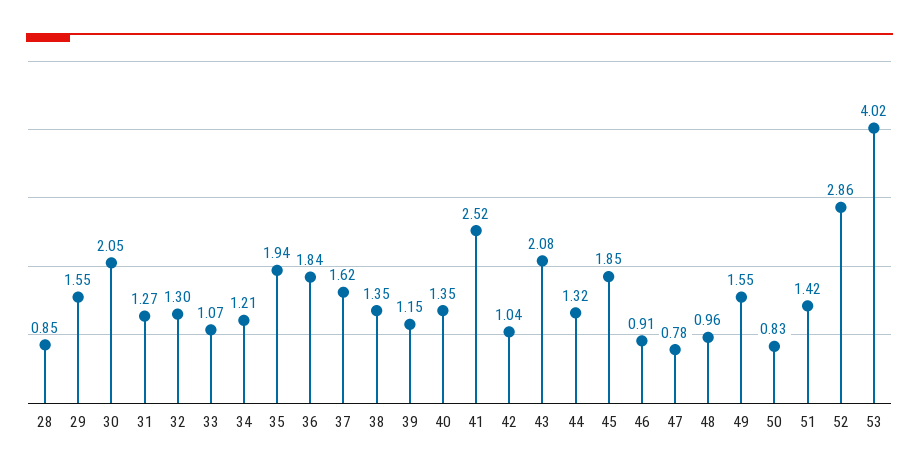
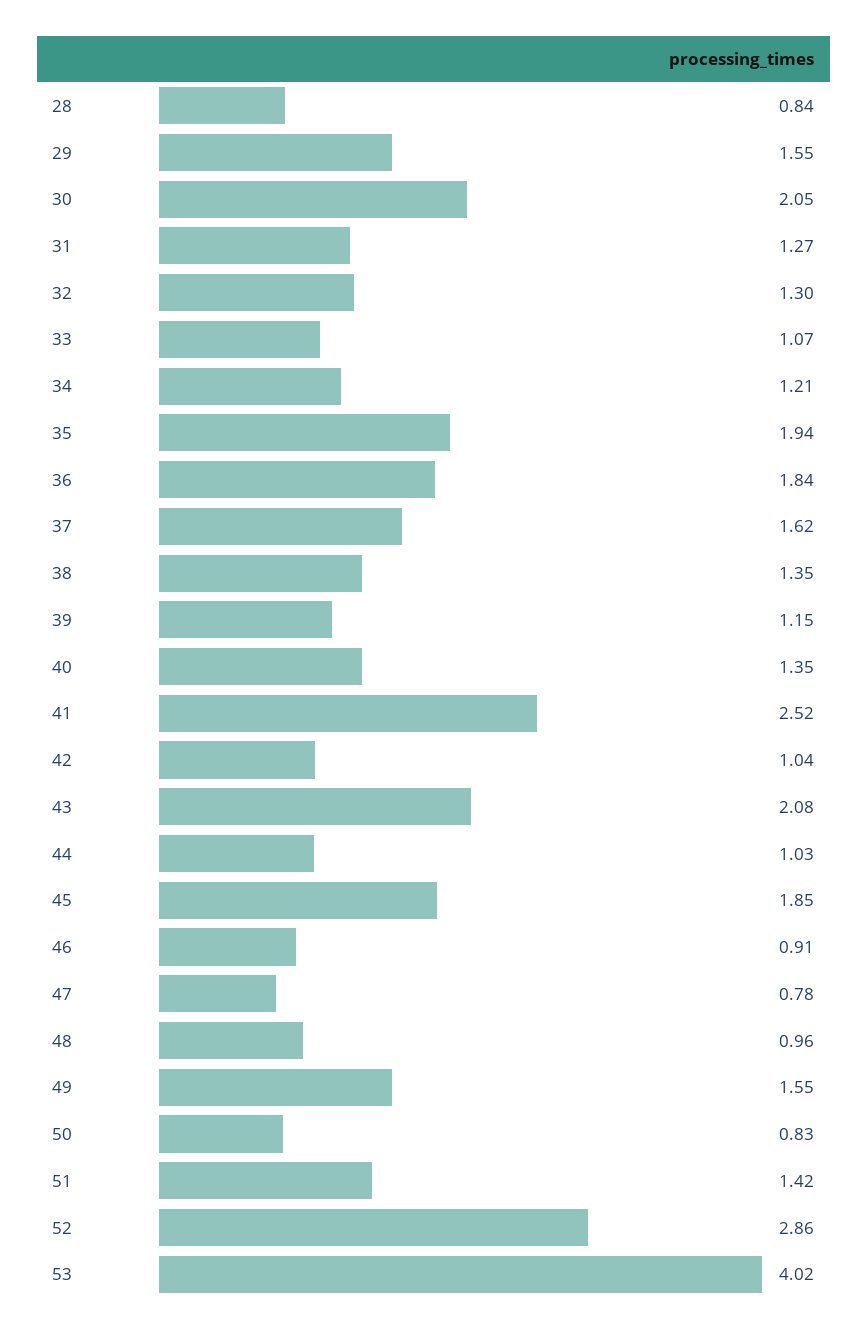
  {
-   "28": 0.85,
+   "28": 0.84,
    "29": 1.55,
    "30": 2.05,
    "31": 1.27,
    "32": 1.3,
    "33": 1.07,
    "34": 1.21,
    "35": 1.94,
    "36": 1.84,
    "37": 1.62,
    "38": 1.35,
    "39": 1.15,
    "40": 1.35,
    "41": 2.52,
    "42": 1.04,
    "43": 2.08,
-   "44": 1.32,
+   "44": 1.03,
    "45": 1.85,
    "46": 0.91,
    "47": 0.78,
    "48": 0.96,
    "49": 1.55,
    "50": 0.83,
    "51": 1.42,
    "52": 2.86,
    "53": 4.02
  }

